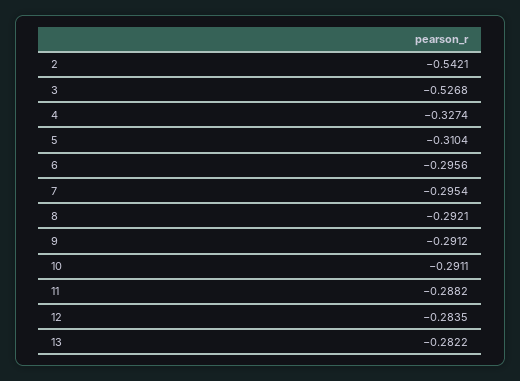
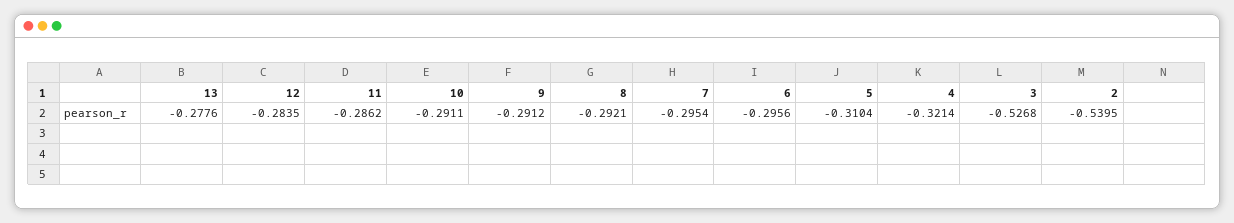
  {
-   "2": -0.5421,
+   "2": -0.5395,
    "3": -0.5268,
-   "4": -0.3274,
+   "4": -0.3214,
    "5": -0.3104,
    "6": -0.2956,
    "7": -0.2954,
    "8": -0.2921,
    "9": -0.2912,
    "10": -0.2911,
-   "11": -0.2882,
+   "11": -0.2862,
    "12": -0.2835,
-   "13": -0.2822
+   "13": -0.2776
  }

